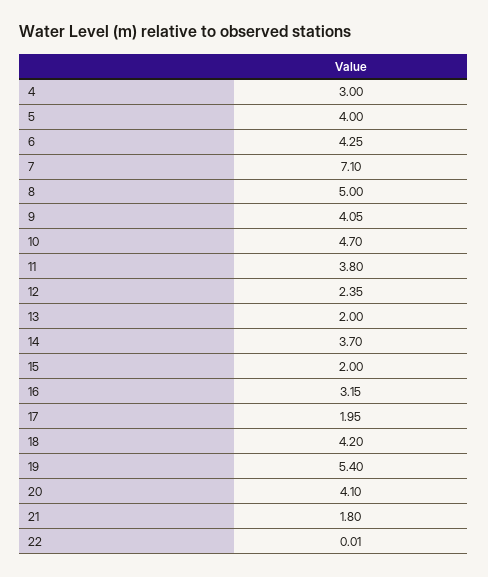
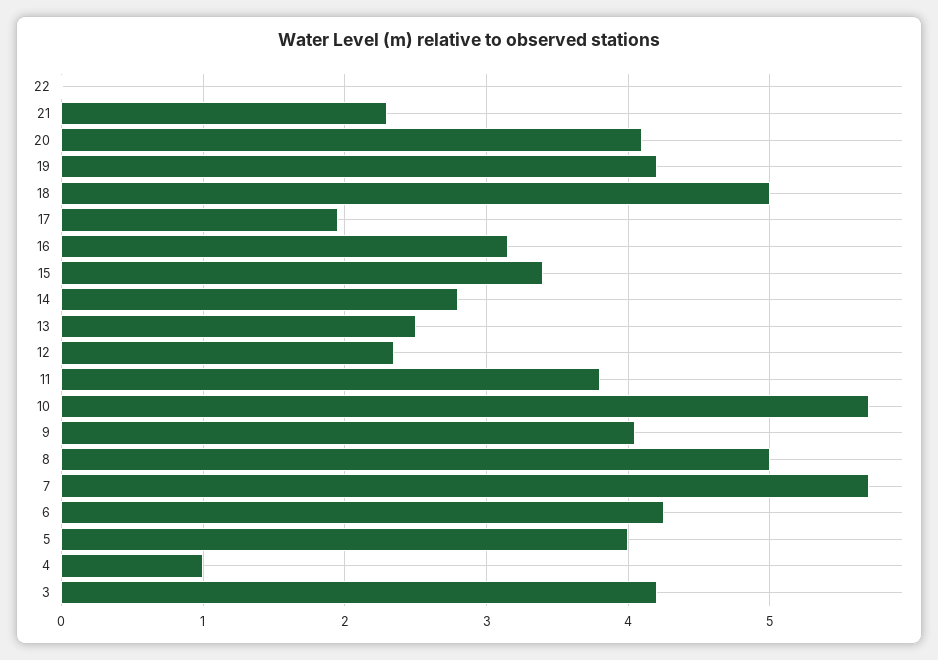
  {
-   "4": 3,
+   "4": 1,
    "5": 4,
    "6": 4.25,
-   "7": 7.1,
+   "7": 5.7,
    "8": 5,
    "9": 4.05,
-   "10": 4.7,
+   "10": 5.7,
    "11": 3.8,
    "12": 2.35,
-   "13": 2,
+   "13": 2.5,
-   "14": 3.7,
+   "14": 2.8,
-   "15": 2,
+   "15": 3.4,
    "16": 3.15,
    "17": 1.95,
-   "18": 4.2,
+   "18": 5,
-   "19": 5.4,
+   "19": 4.2,
    "20": 4.1,
-   "21": 1.8,
+   "21": 2.3,
-   "22": 0.01
+   "22": 0.01,
+   "3": 4.2
  }

